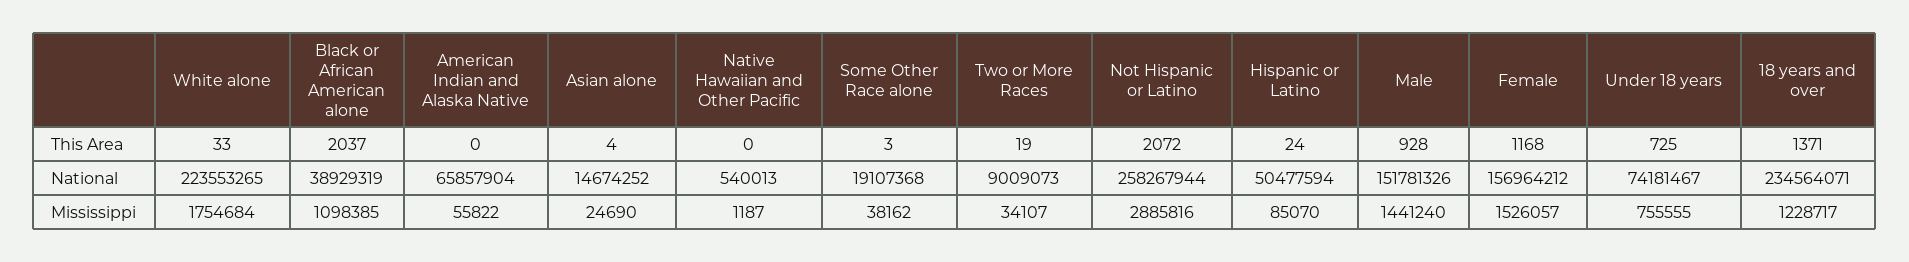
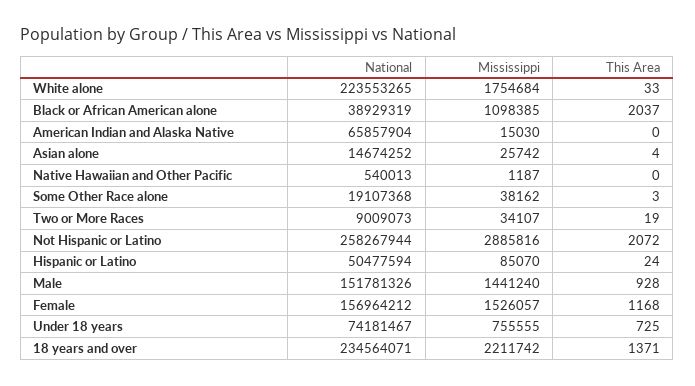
  {
    "White alone": {
      "This Area": 33,
      "National": 223553265,
      "Mississippi": 1754684
    },
    "Black or African American alone": {
      "This Area": 2037,
      "National": 38929319,
      "Mississippi": 1098385
    },
    "American Indian and Alaska Native": {
      "This Area": 0,
      "National": 65857904,
-     "Mississippi": 55822
+     "Mississippi": 15030
    },
    "Asian alone": {
      "This Area": 4,
      "National": 14674252,
-     "Mississippi": 24690
+     "Mississippi": 25742
    },
    "Native Hawaiian and Other Pacific": {
      "This Area": 0,
      "National": 540013,
      "Mississippi": 1187
    },
    "Some Other Race alone": {
      "This Area": 3,
      "National": 19107368,
      "Mississippi": 38162
    },
    "Two or More Races": {
      "This Area": 19,
      "National": 9009073,
      "Mississippi": 34107
    },
    "Not Hispanic or Latino": {
      "This Area": 2072,
      "National": 258267944,
      "Mississippi": 2885816
    },
    "Hispanic or Latino": {
      "This Area": 24,
      "National": 50477594,
      "Mississippi": 85070
    },
    "Male": {
      "This Area": 928,
      "National": 151781326,
      "Mississippi": 1441240
    },
    "Female": {
      "This Area": 1168,
      "National": 156964212,
      "Mississippi": 1526057
    },
    "Under 18 years": {
      "This Area": 725,
      "National": 74181467,
      "Mississippi": 755555
    },
    "18 years and over": {
      "This Area": 1371,
      "National": 234564071,
-     "Mississippi": 1228717
+     "Mississippi": 2211742
    }
  }

